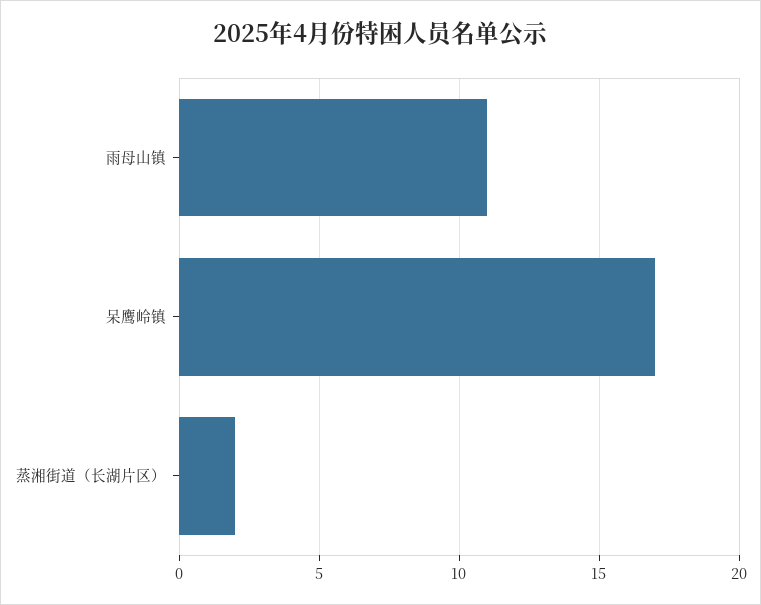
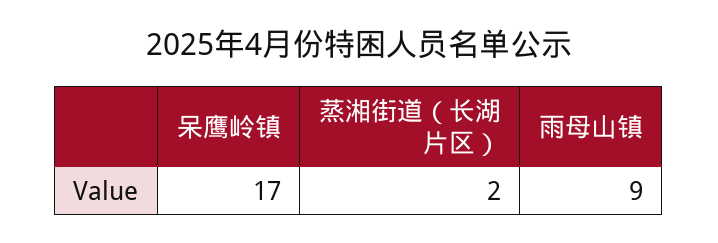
  {
-   "雨母山镇": 11,
+   "雨母山镇": 9,
    "呆鹰岭镇": 17,
    "蒸湘街道（长湖片区）": 2
  }

